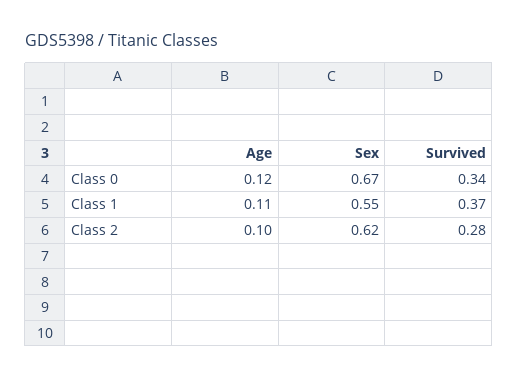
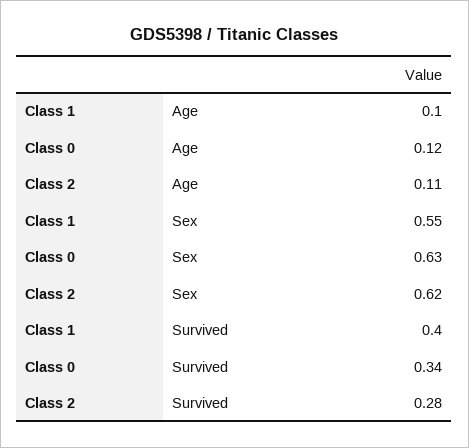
  {
    "Age": {
      "Class 0": 0.12,
-     "Class 1": 0.11,
+     "Class 1": 0.1,
-     "Class 2": 0.1
+     "Class 2": 0.11
    },
    "Sex": {
-     "Class 0": 0.67,
+     "Class 0": 0.63,
      "Class 1": 0.55,
      "Class 2": 0.62
    },
    "Survived": {
      "Class 0": 0.34,
-     "Class 1": 0.37,
+     "Class 1": 0.4,
      "Class 2": 0.28
    }
  }

